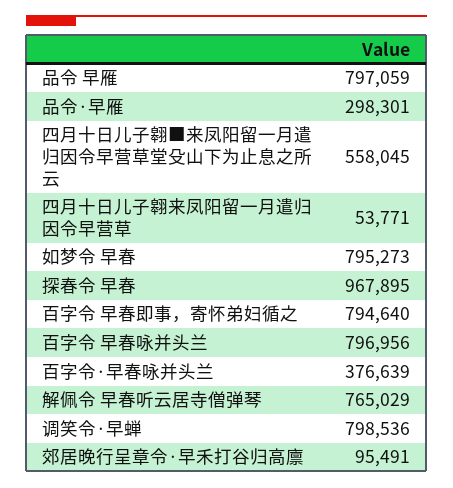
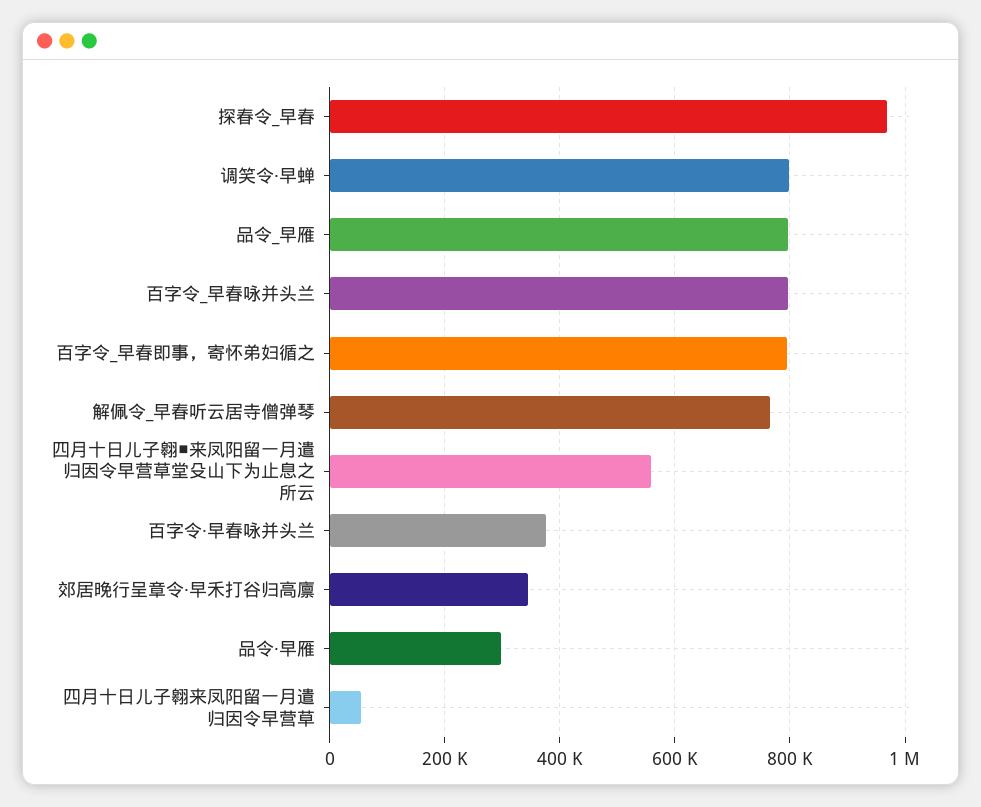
  {
    "品令 早雁": 797059,
    "品令·早雁": 298301,
    "四月十日儿子翱■来凤阳留一月遣归因令早营草堂殳山下为止息之所云": 558045,
    "四月十日儿子翱来凤阳留一月遣归因令早营草": 53771,
-   "如梦令 早春": 795273,
    "探春令 早春": 967895,
    "百字令 早春即事，寄怀弟妇循之": 794640,
    "百字令 早春咏并头兰": 796956,
    "百字令·早春咏并头兰": 376639,
    "解佩令 早春听云居寺僧弹琴": 765029,
    "调笑令·早蝉": 798536,
-   "郊居晚行呈章令·早禾打谷归高廪": 95491
+   "郊居晚行呈章令·早禾打谷归高廪": 340000
  }

